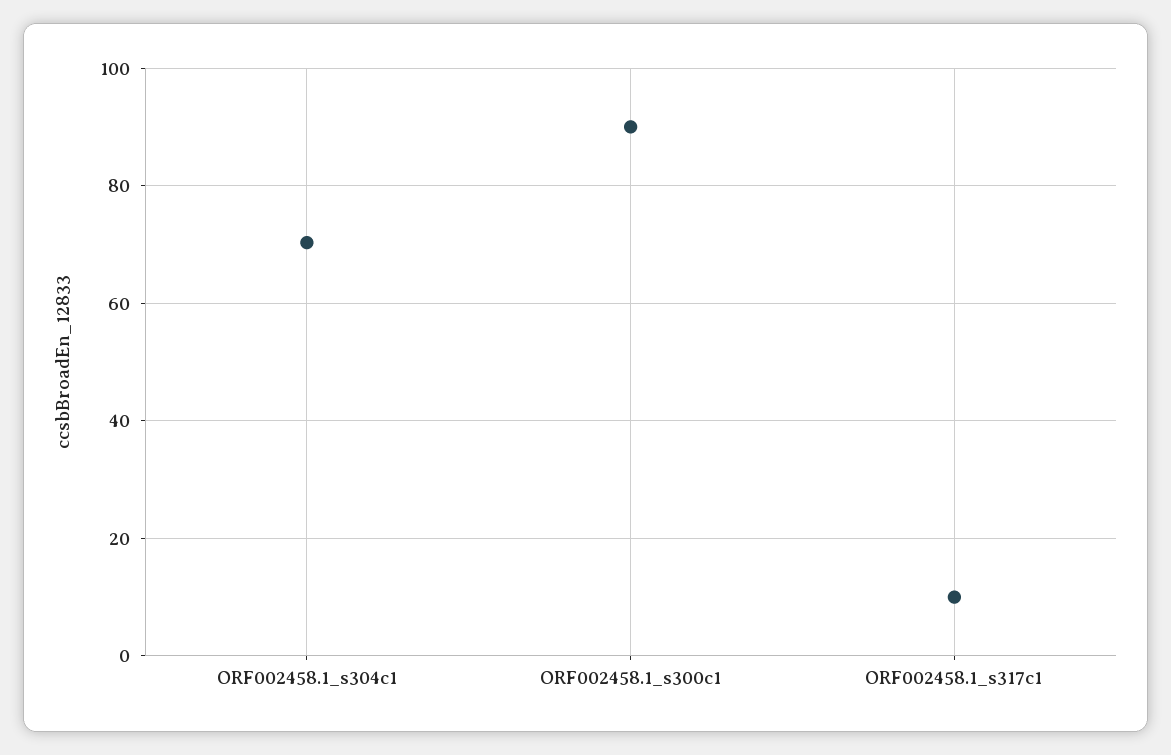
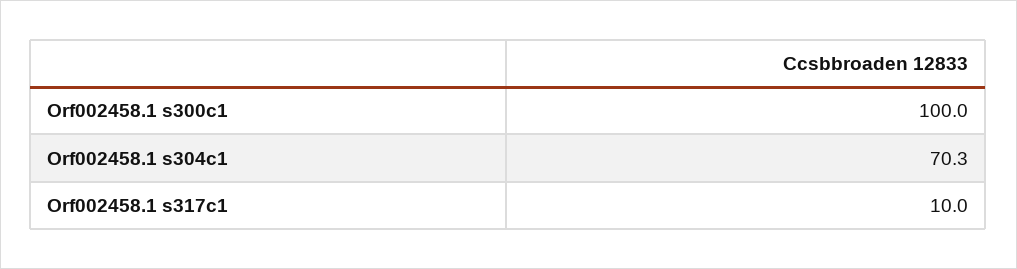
  {
    "ORF002458.1_s304c1": 70.3,
-   "ORF002458.1_s300c1": 90,
+   "ORF002458.1_s300c1": 100,
    "ORF002458.1_s317c1": 10
  }

